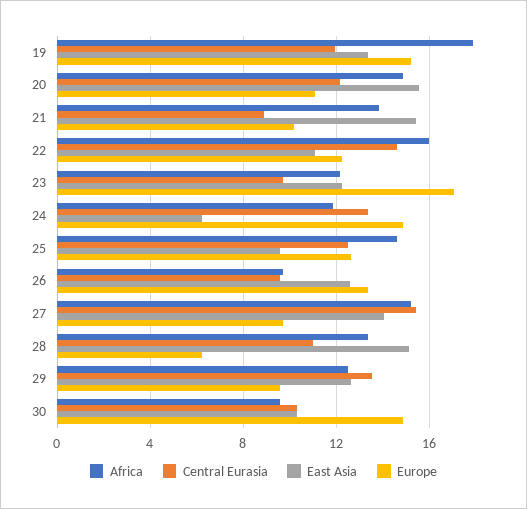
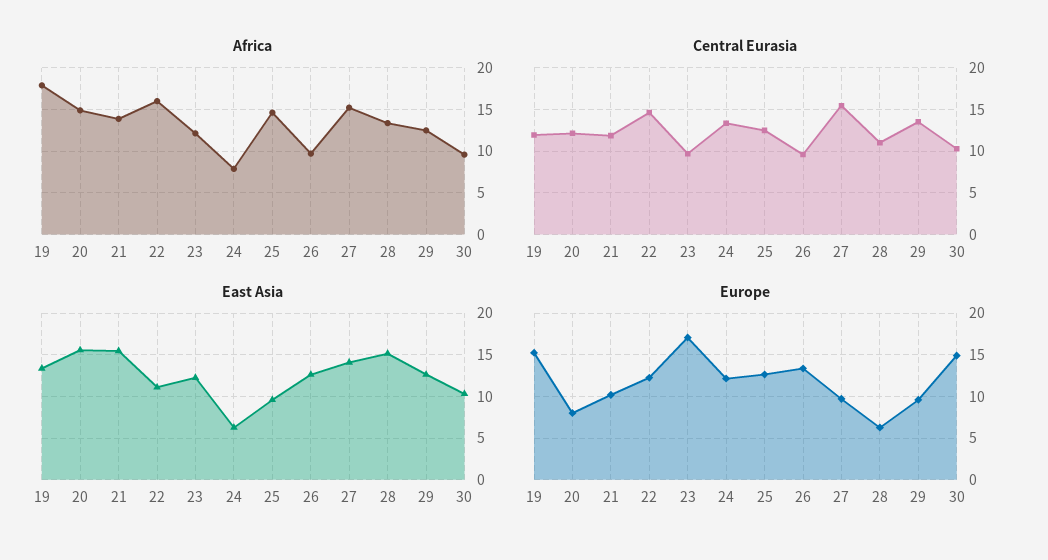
  {
    "Africa": {
      "19": 18,
      "20": 15,
      "21": 14,
      "22": 16,
      "23": 12,
-     "24": 12,
+     "24": 8,
      "25": 14.5,
      "26": 9.5,
      "27": 15,
      "28": 13.5,
      "29": 12.5,
      "30": 9.5
    },
    "Central Eurasia": {
      "19": 12,
      "20": 12,
-     "21": 9,
+     "21": 12,
      "22": 14.5,
      "23": 9.5,
      "24": 13.5,
      "25": 12.5,
      "26": 9.5,
      "27": 15.5,
      "28": 11,
      "29": 13.5,
      "30": 10.5
    },
    "East Asia": {
      "19": 13.5,
      "20": 15.5,
      "21": 15.5,
      "22": 11,
      "23": 12.5,
      "24": 6.5,
      "25": 9.5,
      "26": 12.5,
      "27": 14,
      "28": 15,
      "29": 12.5,
      "30": 10.5
    },
    "Europe": {
      "19": 15,
-     "20": 11,
+     "20": 8,
      "21": 10,
      "22": 12.5,
      "23": 17,
-     "24": 15,
+     "24": 12,
      "25": 12.5,
      "26": 13.5,
      "27": 9.5,
      "28": 6.5,
      "29": 9.5,
      "30": 15
    }
  }

